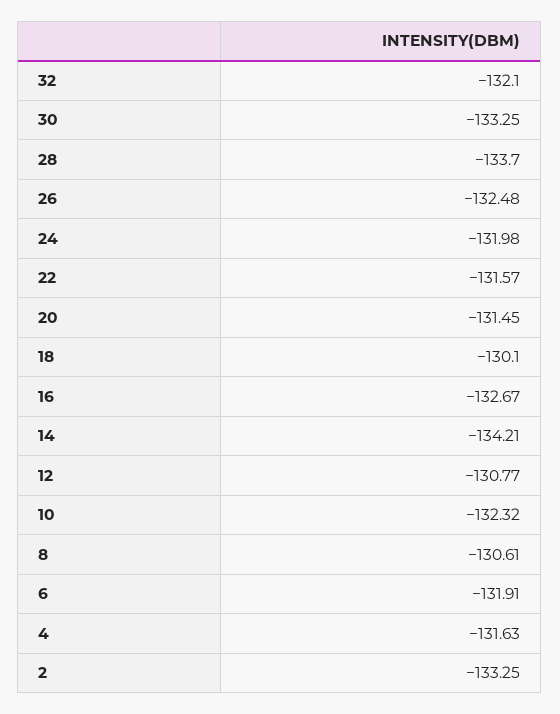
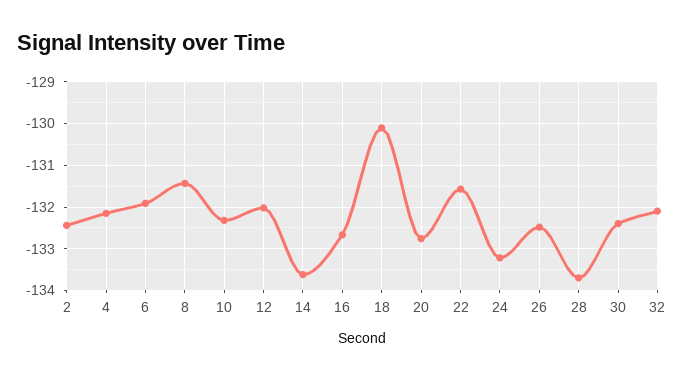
  {
    "32": -132.1,
-   "30": -133.25,
+   "30": -132.4,
    "28": -133.7,
    "26": -132.48,
-   "24": -131.98,
+   "24": -133.2,
    "22": -131.57,
-   "20": -131.45,
+   "20": -132.8,
    "18": -130.1,
    "16": -132.67,
-   "14": -134.21,
+   "14": -133.6,
-   "12": -130.77,
+   "12": -132,
    "10": -132.32,
-   "8": -130.61,
+   "8": -131.4,
    "6": -131.91,
-   "4": -131.63,
+   "4": -132.2,
-   "2": -133.25
+   "2": -132.4
  }

